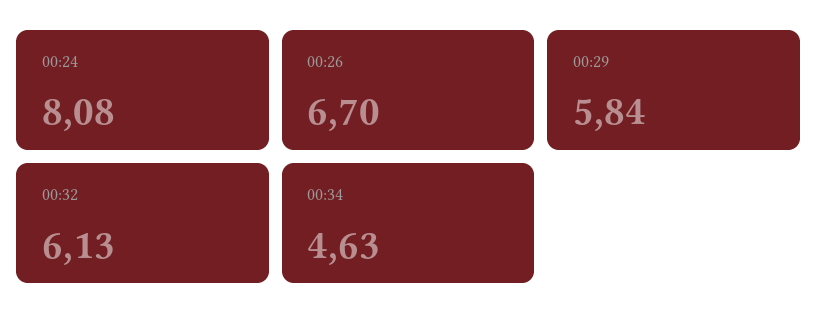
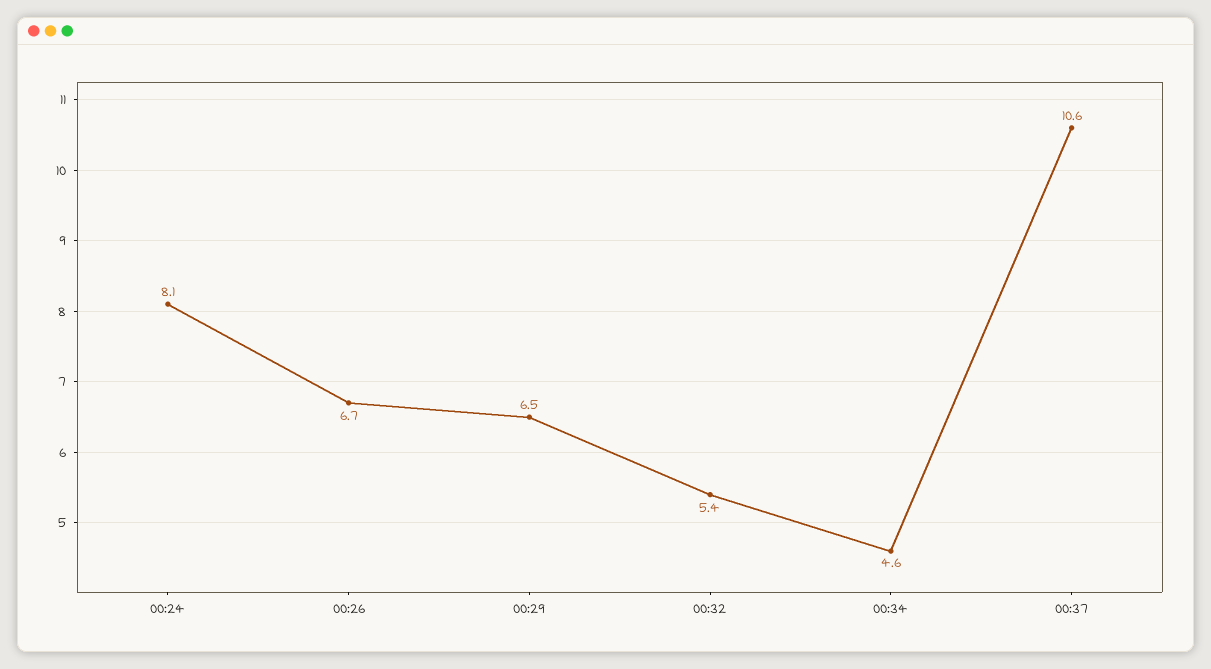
  {
    "00:24": 8.08,
    "00:26": 6.7,
-   "00:29": 5.84,
+   "00:29": 6.5,
-   "00:32": 6.13,
+   "00:32": 5.4,
-   "00:34": 4.63
+   "00:34": 4.63,
+   "00:37": 10.6
  }

